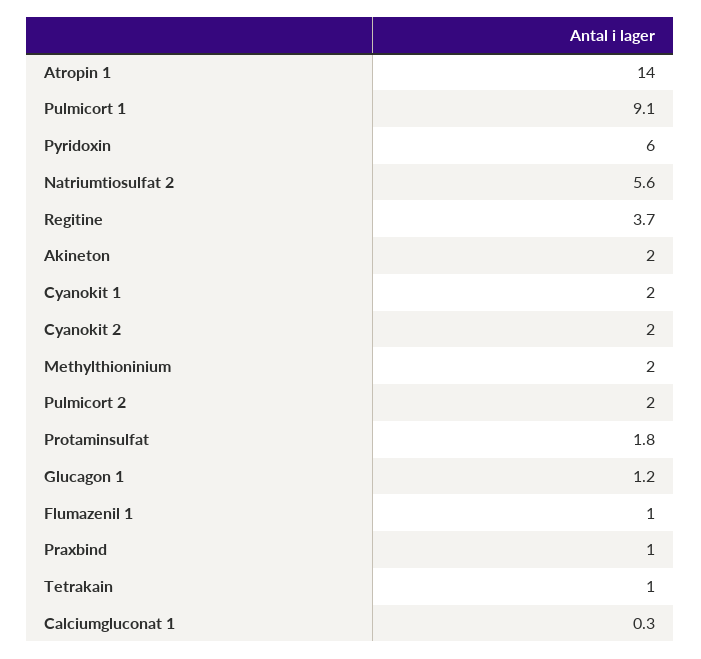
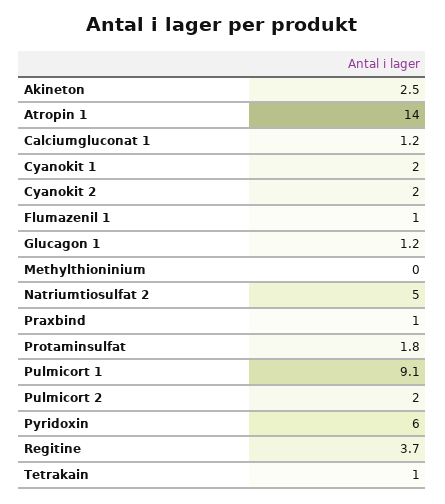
  {
    "Atropin 1": 14,
    "Pulmicort 1": 9.1,
    "Pyridoxin": 6,
-   "Natriumtiosulfat 2": 5.6,
+   "Natriumtiosulfat 2": 5,
    "Regitine": 3.7,
-   "Akineton": 2,
+   "Akineton": 2.5,
    "Cyanokit 1": 2,
    "Cyanokit 2": 2,
-   "Methylthioninium": 2,
+   "Methylthioninium": 0,
    "Pulmicort 2": 2,
    "Protaminsulfat": 1.8,
    "Glucagon 1": 1.2,
    "Flumazenil 1": 1,
    "Praxbind": 1,
    "Tetrakain": 1,
-   "Calciumgluconat 1": 0.3
+   "Calciumgluconat 1": 1.2
  }

